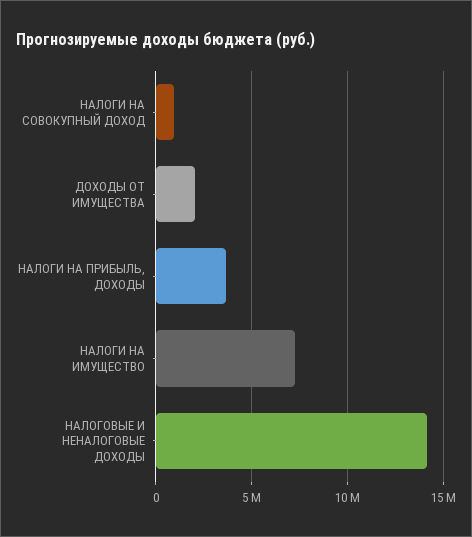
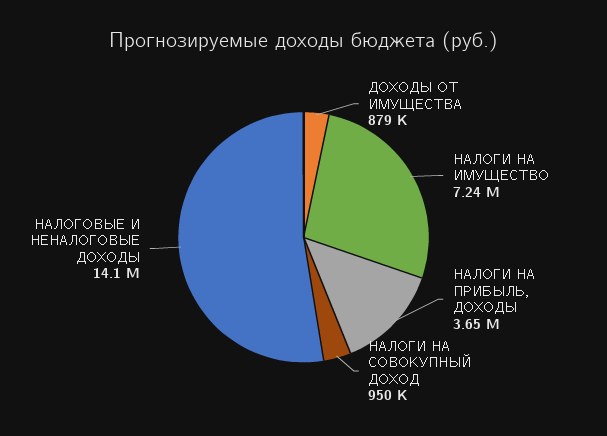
  {
    "НАЛОГИ НА СОВОКУПНЫЙ ДОХОД": 950000,
-   "ДОХОДЫ ОТ ИМУЩЕСТВА": 2000000,
+   "ДОХОДЫ ОТ ИМУЩЕСТВА": 879000,
    "НАЛОГИ НА ПРИБЫЛЬ, ДОХОДЫ": 3650000,
    "НАЛОГИ НА ИМУЩЕСТВО": 7240000,
    "НАЛОГОВЫЕ И НЕНАЛОГОВЫЕ ДОХОДЫ": 14100000
  }

